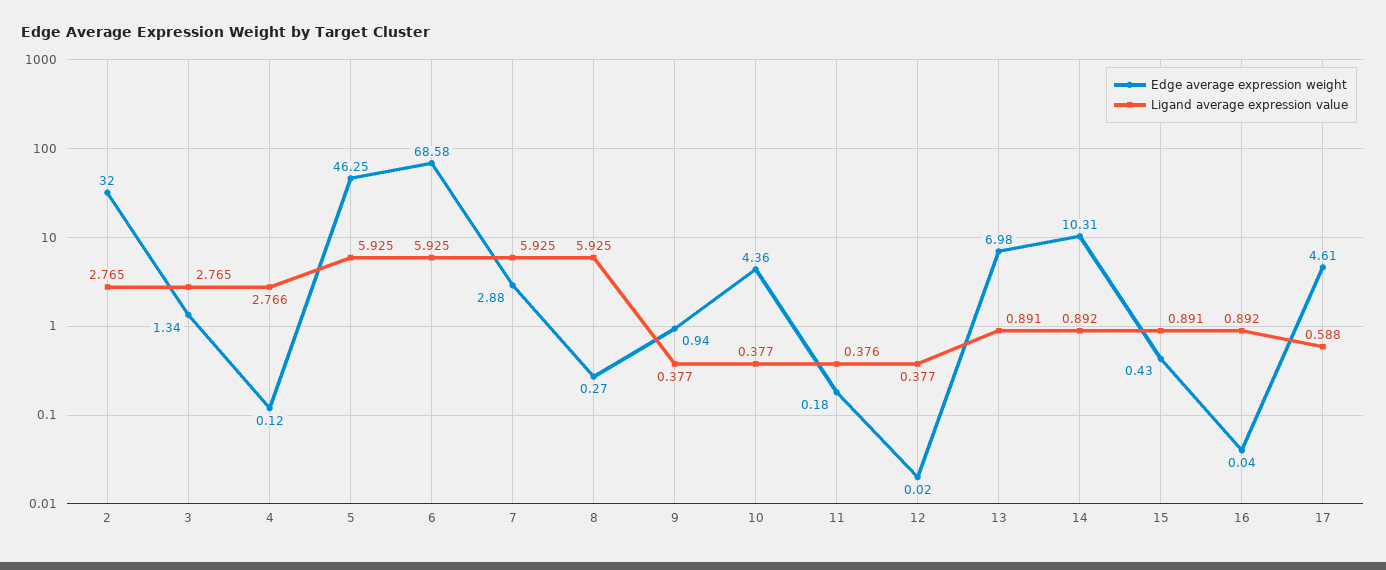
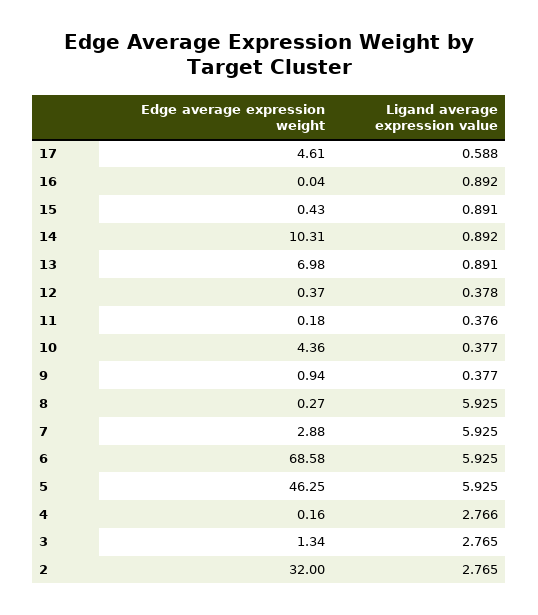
  {
    "Edge average expression weight": {
      "2": 32,
      "3": 1.34,
-     "4": 0.12,
+     "4": 0.16,
      "5": 46.25,
      "6": 68.58,
      "7": 2.88,
      "8": 0.27,
      "9": 0.94,
      "10": 4.36,
      "11": 0.18,
-     "12": 0.02,
+     "12": 0.37,
      "13": 6.98,
      "14": 10.31,
      "15": 0.43,
      "16": 0.04,
      "17": 4.61
    },
    "Ligand average expression value": {
      "2": 2.765,
      "3": 2.765,
      "4": 2.766,
      "5": 5.925,
      "6": 5.925,
      "7": 5.925,
      "8": 5.925,
      "9": 0.377,
      "10": 0.377,
      "11": 0.376,
-     "12": 0.377,
+     "12": 0.378,
      "13": 0.891,
      "14": 0.892,
      "15": 0.891,
      "16": 0.892,
      "17": 0.588
    }
  }

